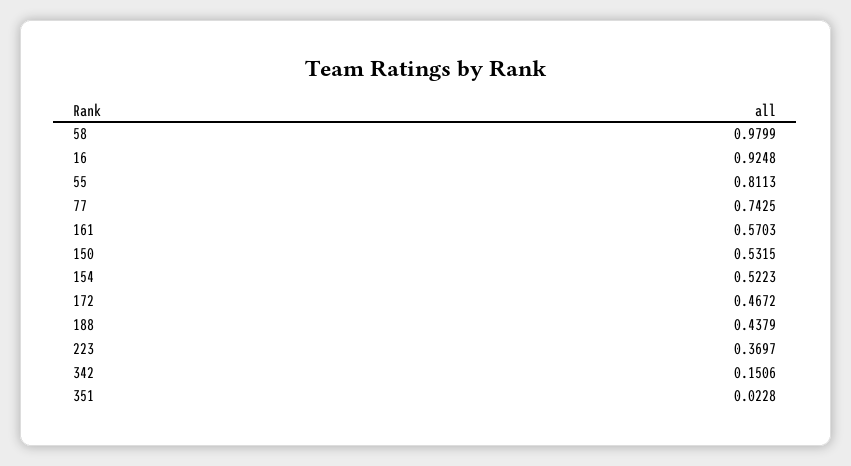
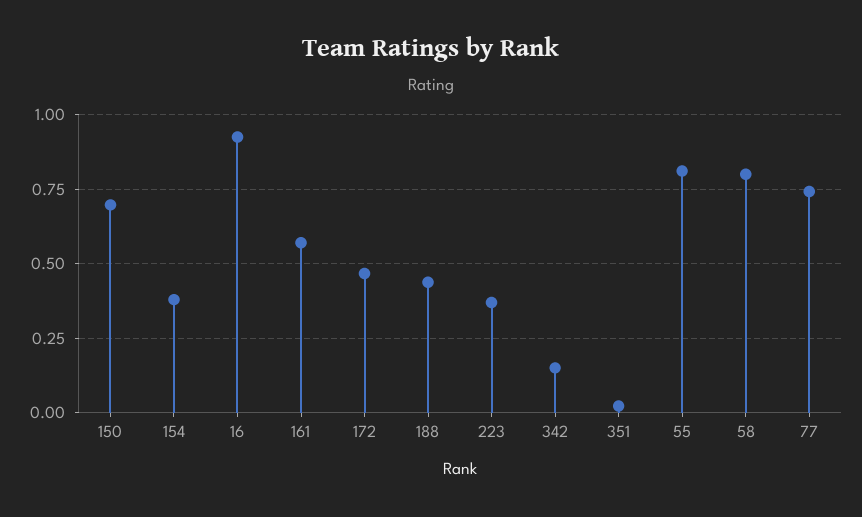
  {
-   "58": 0.9799,
+   "58": 0.8,
    "16": 0.9248,
    "55": 0.8113,
    "77": 0.7425,
    "161": 0.5703,
-   "150": 0.5315,
+   "150": 0.7,
-   "154": 0.5223,
+   "154": 0.375,
    "172": 0.4672,
    "188": 0.4379,
    "223": 0.3697,
    "342": 0.1506,
    "351": 0.0228
  }

